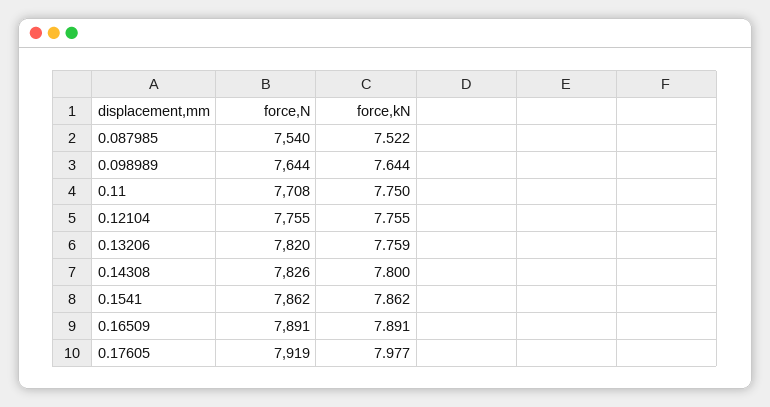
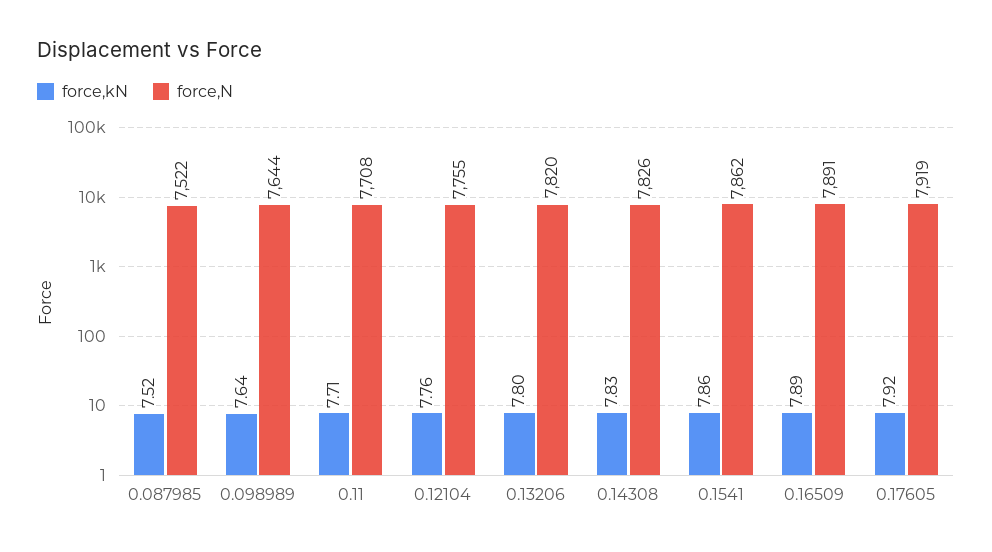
  {
    "force,N": {
-     "0.087985": 7540,
+     "0.087985": 7522,
      "0.098989": 7644,
      "0.11": 7708,
      "0.12104": 7755,
      "0.13206": 7820,
      "0.14308": 7826,
      "0.1541": 7862,
      "0.16509": 7891,
      "0.17605": 7919
    },
    "force,kN": {
      "0.087985": 7.522,
      "0.098989": 7.644,
-     "0.11": 7.75,
+     "0.11": 7.71,
      "0.12104": 7.755,
-     "0.13206": 7.759,
+     "0.13206": 7.8,
-     "0.14308": 7.8,
+     "0.14308": 7.83,
      "0.1541": 7.862,
      "0.16509": 7.891,
-     "0.17605": 7.977
+     "0.17605": 7.92
    }
  }

